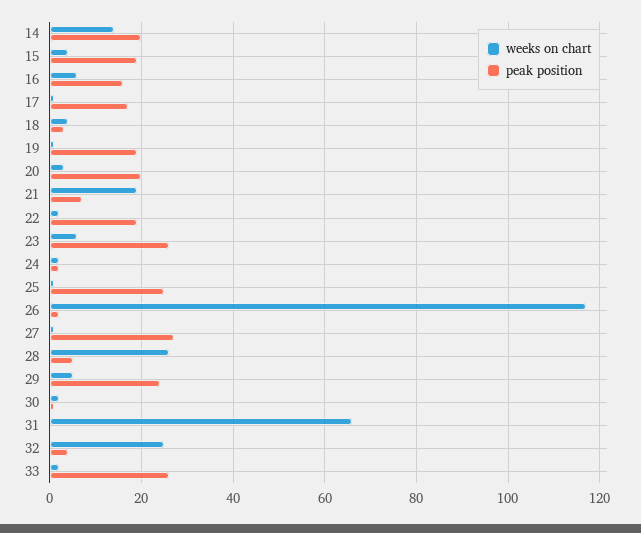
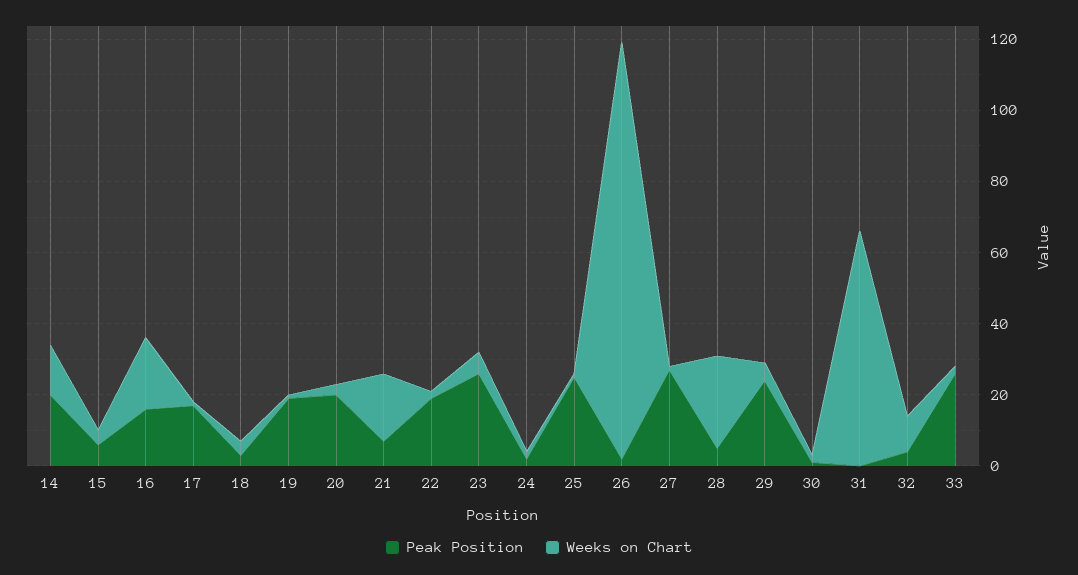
  {
    "weeks on chart": {
      "14": 15,
      "15": 5,
-     "16": 5,
+     "16": 20,
      "17": 0,
      "18": 5,
      "19": 0,
      "20": 5,
      "21": 20,
      "22": 0,
      "23": 5,
      "24": 0,
      "25": 0,
      "26": 115,
      "27": 0,
      "28": 25,
      "29": 5,
      "30": 0,
      "31": 65,
-     "32": 25,
+     "32": 10,
      "33": 0
    },
    "peak position": {
      "14": 20,
-     "15": 20,
+     "15": 5,
      "16": 15,
      "17": 15,
      "18": 5,
      "19": 20,
      "20": 20,
      "21": 5,
      "22": 20,
      "23": 25,
      "24": 0,
      "25": 25,
      "26": 0,
      "27": 25,
      "28": 5,
      "29": 25,
      "30": 0,
      "31": 0,
      "32": 5,
      "33": 25
    }
  }

